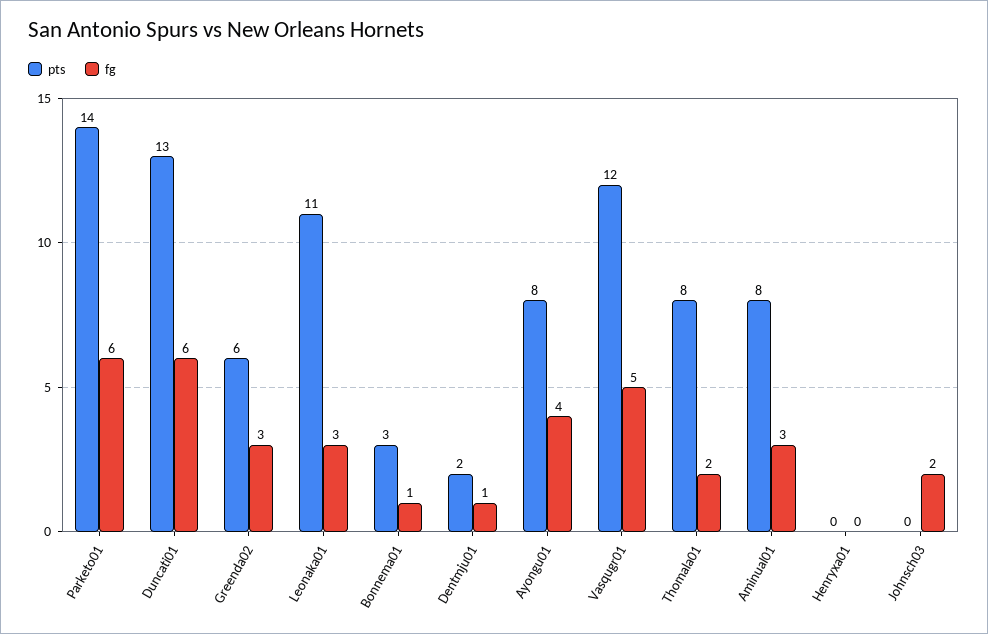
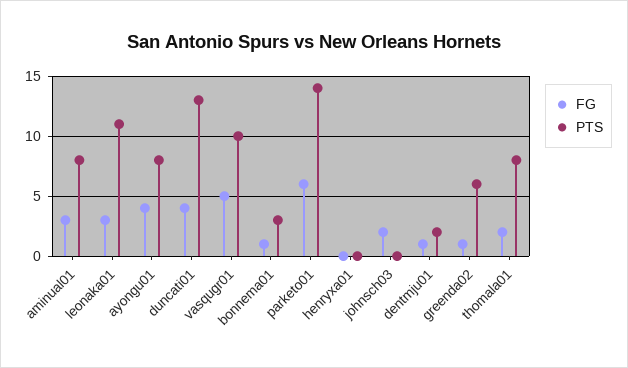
  {
    "pts": {
      "Parketo01": 14,
      "Duncati01": 13,
      "Greenda02": 6,
      "Leonaka01": 11,
      "Bonnema01": 3,
      "Dentmju01": 2,
      "Ayongu01": 8,
-     "Vasqugr01": 12,
+     "Vasqugr01": 10,
      "Thomala01": 8,
      "Aminual01": 8,
      "Henryxa01": 0,
      "Johnsch03": 0
    },
    "fg": {
      "Parketo01": 6,
-     "Duncati01": 6,
+     "Duncati01": 4,
-     "Greenda02": 3,
+     "Greenda02": 1,
      "Leonaka01": 3,
      "Bonnema01": 1,
      "Dentmju01": 1,
      "Ayongu01": 4,
      "Vasqugr01": 5,
      "Thomala01": 2,
      "Aminual01": 3,
      "Henryxa01": 0,
      "Johnsch03": 2
    }
  }

